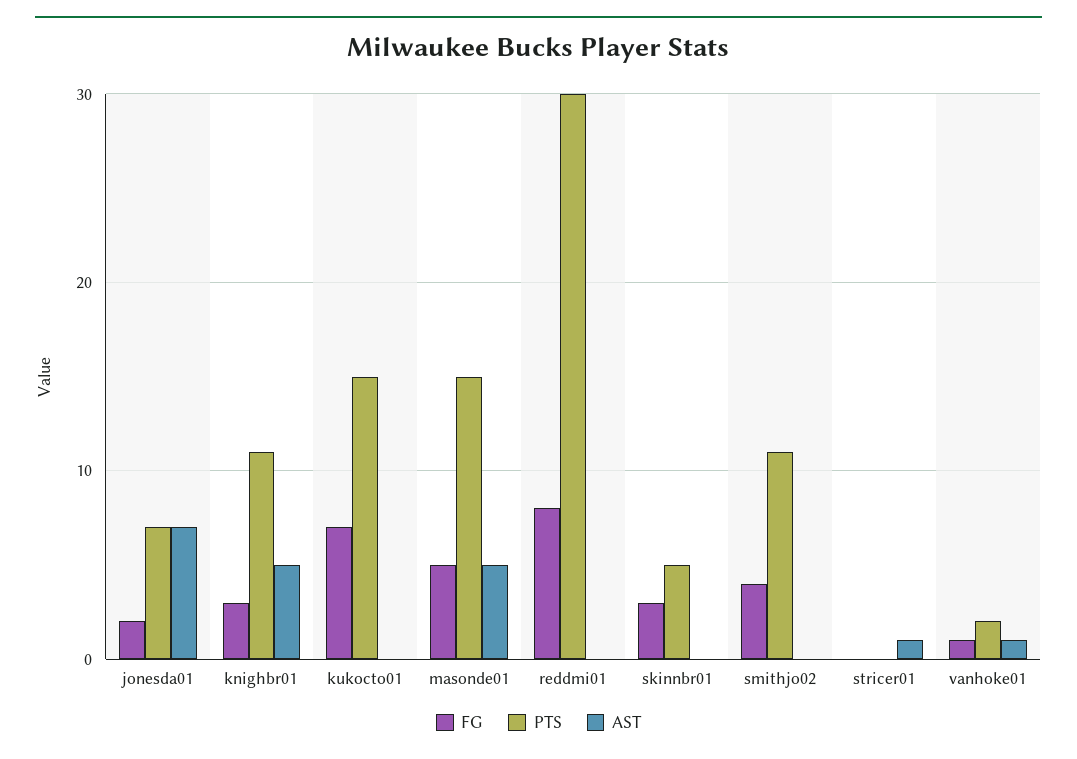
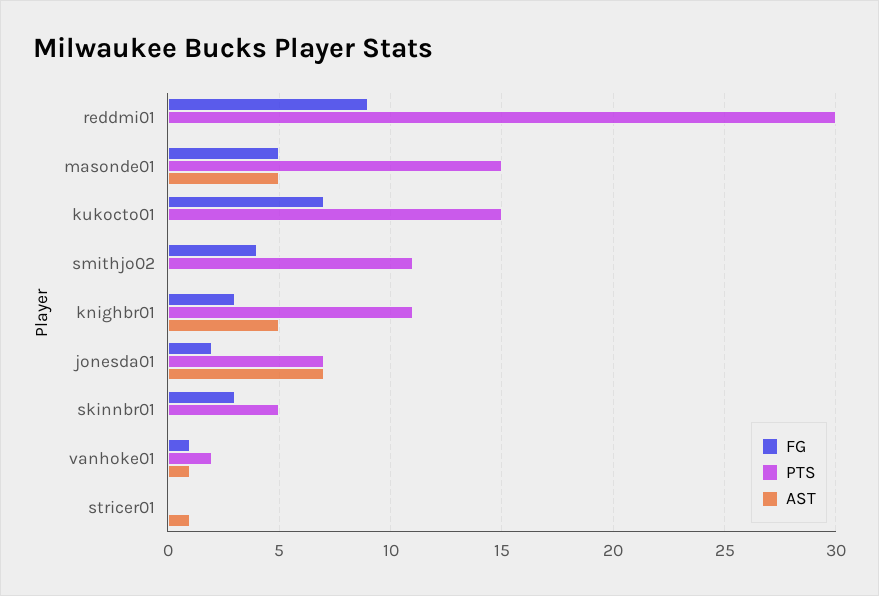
  {
    "FG": {
      "jonesda01": 2,
      "knighbr01": 3,
      "kukocto01": 7,
      "masonde01": 5,
-     "reddmi01": 8,
+     "reddmi01": 9,
      "skinnbr01": 3,
      "smithjo02": 4,
      "stricer01": 0,
      "vanhoke01": 1
    },
    "PTS": {
      "jonesda01": 7,
      "knighbr01": 11,
      "kukocto01": 15,
      "masonde01": 15,
      "reddmi01": 30,
      "skinnbr01": 5,
      "smithjo02": 11,
      "stricer01": 0,
      "vanhoke01": 2
    },
    "AST": {
      "jonesda01": 7,
      "knighbr01": 5,
      "kukocto01": 0,
      "masonde01": 5,
      "reddmi01": 0,
      "skinnbr01": 0,
      "smithjo02": 0,
      "stricer01": 1,
      "vanhoke01": 1
    }
  }

